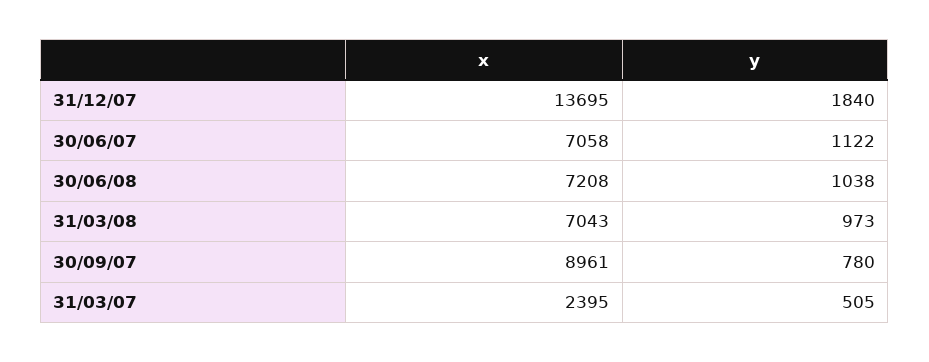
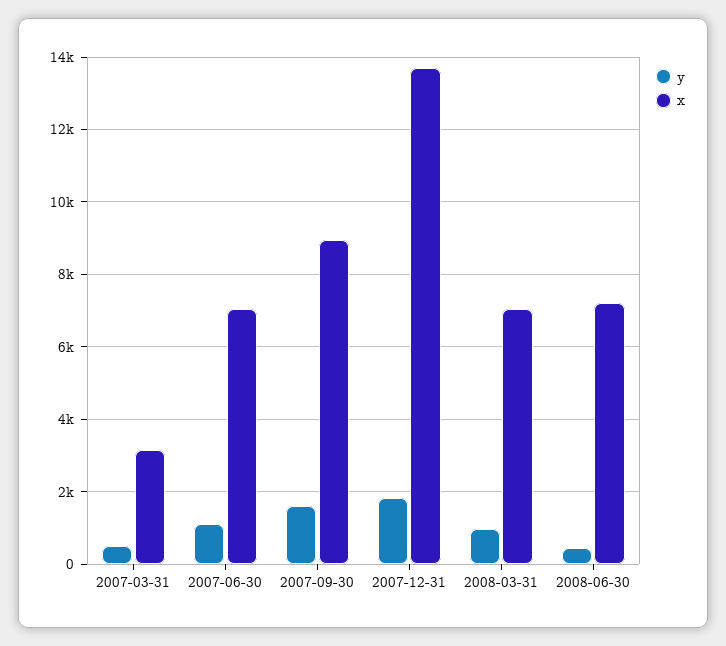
  {
    "x": {
      "31/12/07": 13695,
      "30/06/07": 7058,
      "30/06/08": 7208,
      "31/03/08": 7043,
      "30/09/07": 8961,
-     "31/03/07": 2395
+     "31/03/07": 3200
    },
    "y": {
      "31/12/07": 1840,
      "30/06/07": 1122,
-     "30/06/08": 1038,
+     "30/06/08": 400,
      "31/03/08": 973,
-     "30/09/07": 780,
+     "30/09/07": 1600,
      "31/03/07": 505
    }
  }

